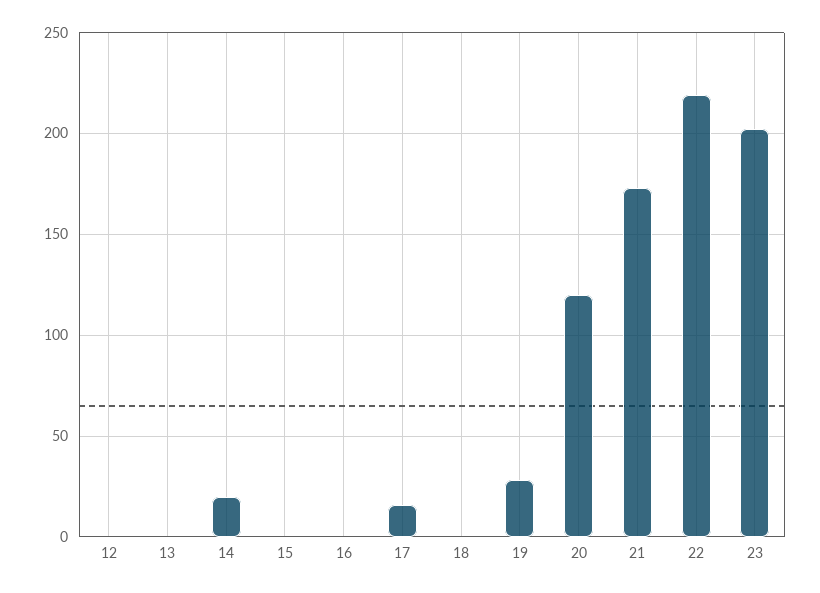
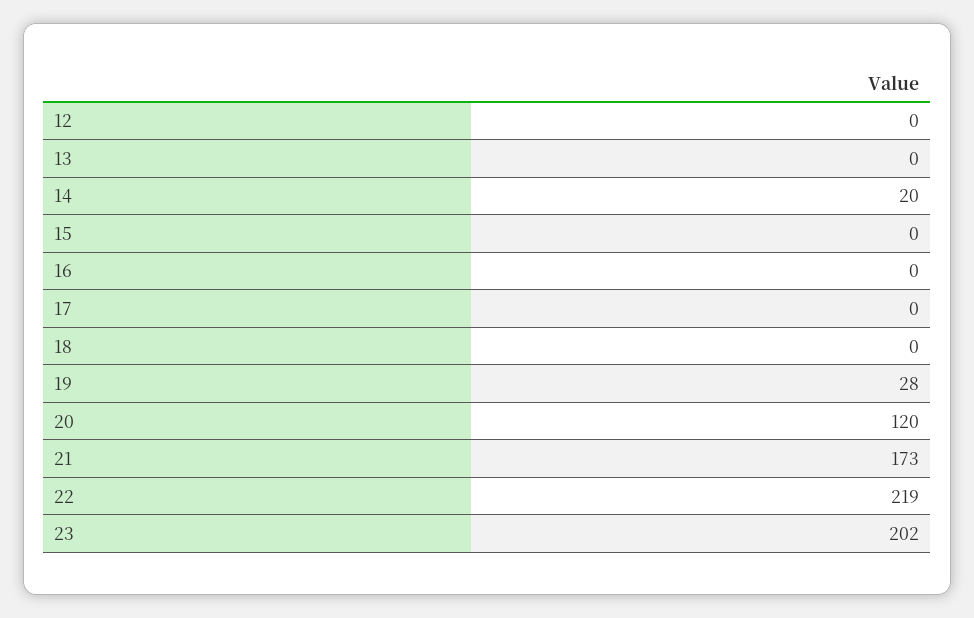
  {
    "12": 0,
    "13": 0,
    "14": 20,
    "15": 0,
    "16": 0,
-   "17": 15,
+   "17": 0,
    "18": 0,
    "19": 28,
    "20": 120,
    "21": 173,
    "22": 219,
    "23": 202
  }

